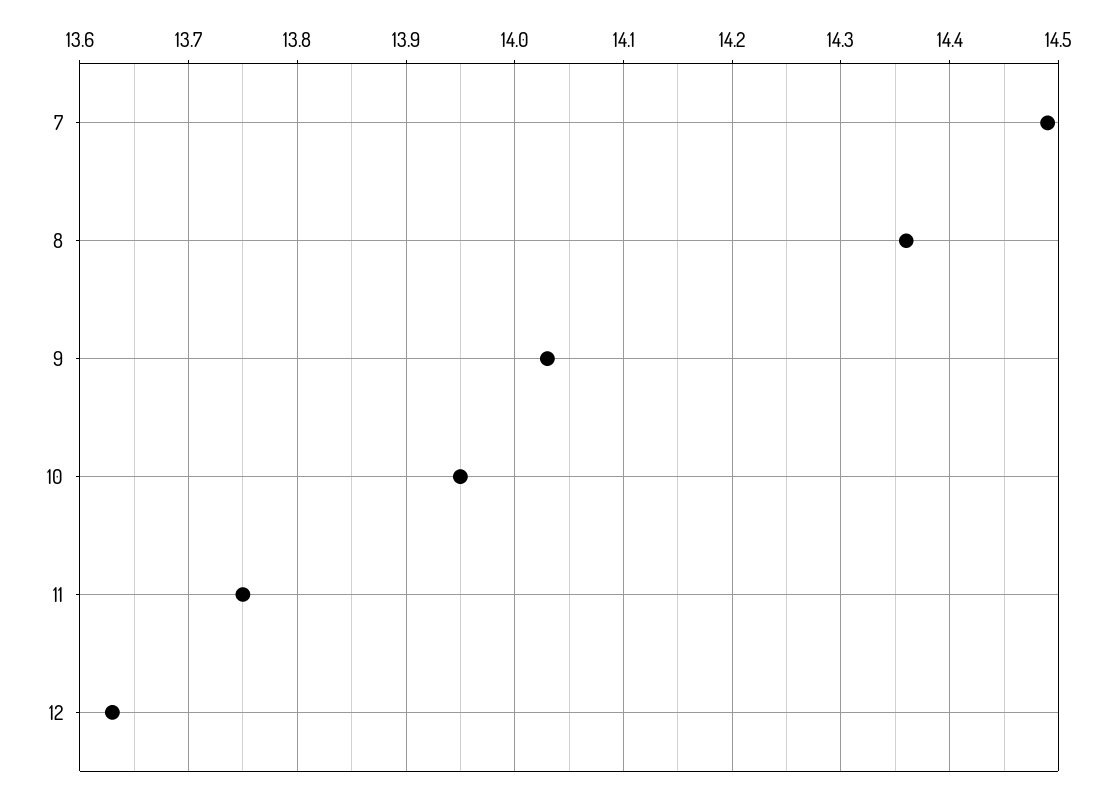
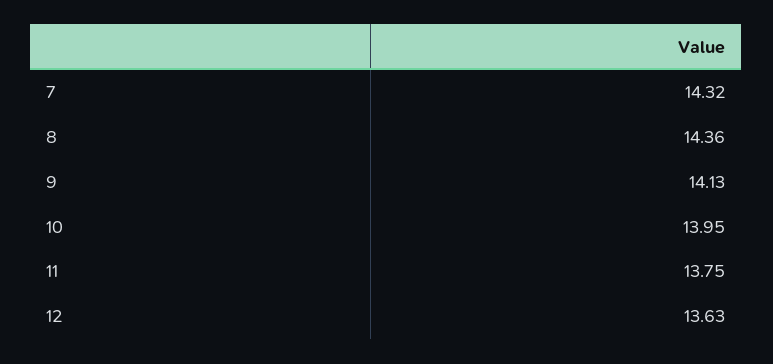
  {
-   "7": 14.49,
+   "7": 14.32,
    "8": 14.36,
-   "9": 14.03,
+   "9": 14.13,
    "10": 13.95,
    "11": 13.75,
    "12": 13.63
  }

